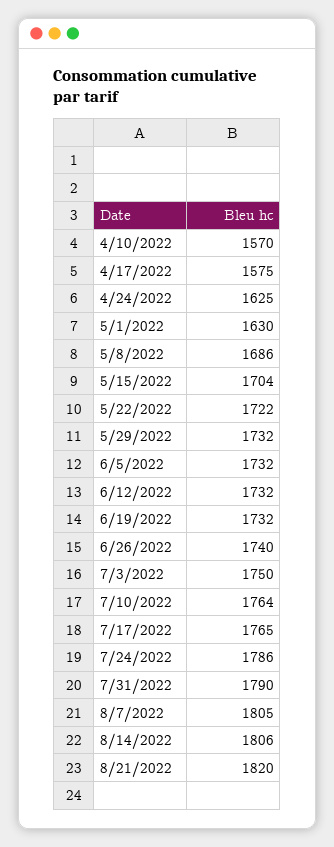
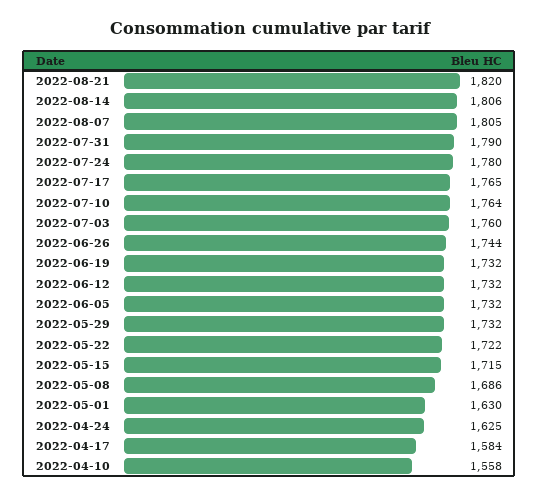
  {
-   "4/10/2022": 1570,
+   "4/10/2022": 1558,
-   "4/17/2022": 1575,
+   "4/17/2022": 1584,
    "4/24/2022": 1625,
    "5/1/2022": 1630,
    "5/8/2022": 1686,
-   "5/15/2022": 1704,
+   "5/15/2022": 1715,
    "5/22/2022": 1722,
    "5/29/2022": 1732,
    "6/5/2022": 1732,
    "6/12/2022": 1732,
    "6/19/2022": 1732,
-   "6/26/2022": 1740,
+   "6/26/2022": 1744,
-   "7/3/2022": 1750,
+   "7/3/2022": 1760,
    "7/10/2022": 1764,
    "7/17/2022": 1765,
-   "7/24/2022": 1786,
+   "7/24/2022": 1780,
    "7/31/2022": 1790,
    "8/7/2022": 1805,
    "8/14/2022": 1806,
    "8/21/2022": 1820
  }

